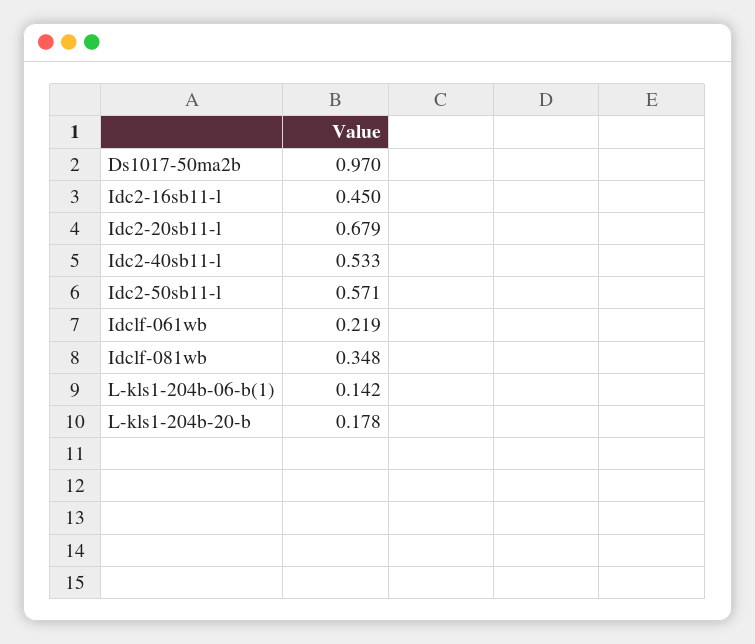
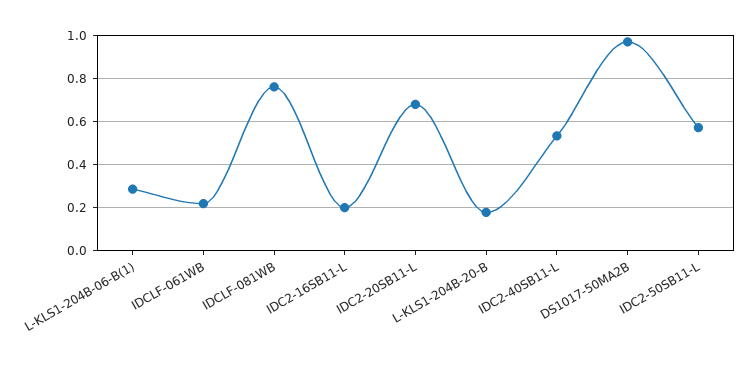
  {
    "Ds1017-50ma2b": 0.97,
-   "Idc2-16sb11-l": 0.45,
+   "Idc2-16sb11-l": 0.2,
    "Idc2-20sb11-l": 0.679,
    "Idc2-40sb11-l": 0.533,
    "Idc2-50sb11-l": 0.571,
    "Idclf-061wb": 0.219,
-   "Idclf-081wb": 0.348,
+   "Idclf-081wb": 0.75,
-   "L-kls1-204b-06-b(1)": 0.142,
+   "L-kls1-204b-06-b(1)": 0.3,
    "L-kls1-204b-20-b": 0.178
  }

